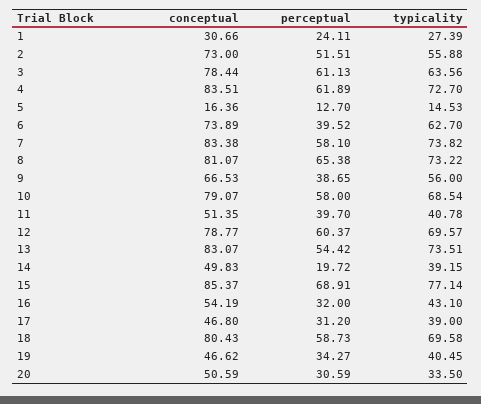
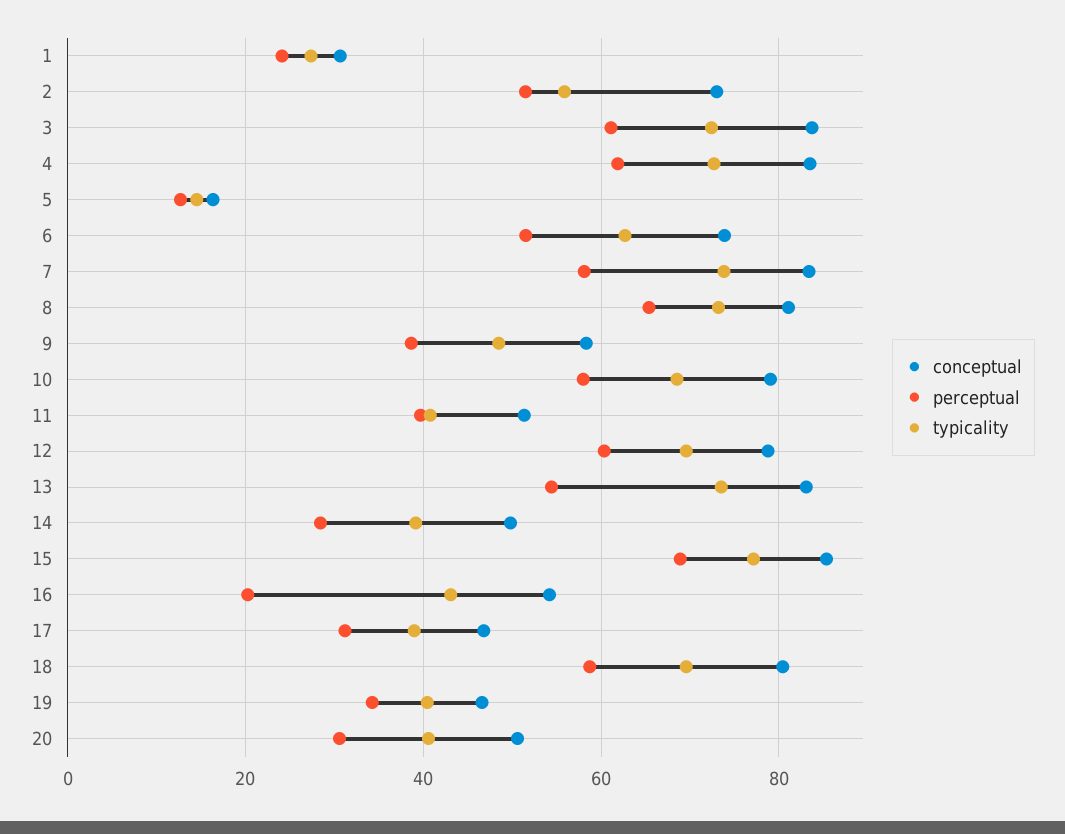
  {
    "conceptual": {
      "1": 30.66,
      "2": 73,
-     "3": 78.44,
+     "3": 84,
      "4": 83.51,
      "5": 16.36,
      "6": 73.89,
      "7": 83.38,
      "8": 81.07,
-     "9": 66.53,
+     "9": 58,
      "10": 79.07,
      "11": 51.35,
      "12": 78.77,
      "13": 83.07,
      "14": 49.83,
      "15": 85.37,
      "16": 54.19,
      "17": 46.8,
      "18": 80.43,
      "19": 46.62,
      "20": 50.59
    },
    "perceptual": {
      "1": 24.11,
      "2": 51.51,
      "3": 61.13,
      "4": 61.89,
      "5": 12.7,
-     "6": 39.52,
+     "6": 52,
      "7": 58.1,
      "8": 65.38,
      "9": 38.65,
      "10": 58,
      "11": 39.7,
      "12": 60.37,
      "13": 54.42,
-     "14": 19.72,
+     "14": 28,
      "15": 68.91,
-     "16": 32,
+     "16": 20,
      "17": 31.2,
      "18": 58.73,
      "19": 34.27,
      "20": 30.59
    },
    "typicality": {
      "1": 27.39,
      "2": 55.88,
-     "3": 63.56,
+     "3": 72,
      "4": 72.7,
      "5": 14.53,
      "6": 62.7,
      "7": 73.82,
      "8": 73.22,
-     "9": 56,
+     "9": 48,
      "10": 68.54,
      "11": 40.78,
      "12": 69.57,
      "13": 73.51,
      "14": 39.15,
      "15": 77.14,
      "16": 43.1,
      "17": 39,
      "18": 69.58,
      "19": 40.45,
-     "20": 33.5
+     "20": 40
    }
  }

